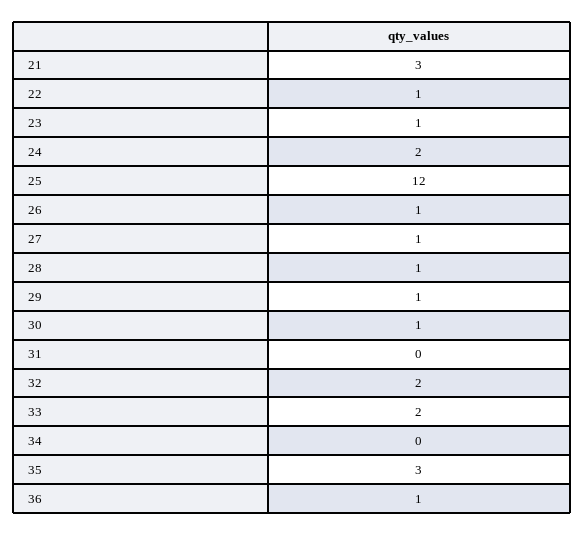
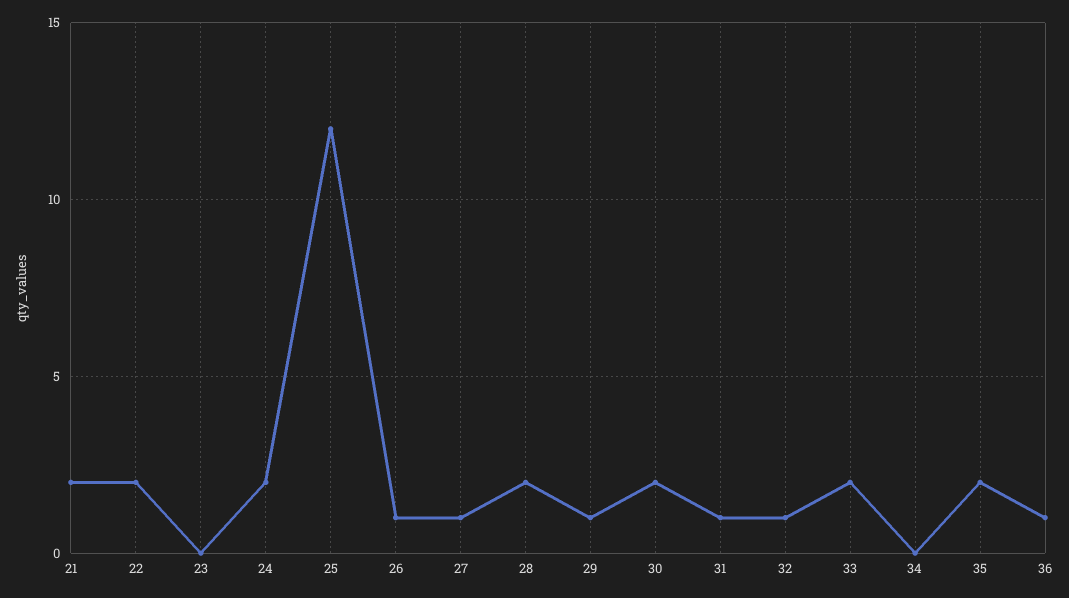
  {
-   "21": 3,
+   "21": 2,
-   "22": 1,
+   "22": 2,
-   "23": 1,
+   "23": 0,
    "24": 2,
    "25": 12,
    "26": 1,
    "27": 1,
-   "28": 1,
+   "28": 2,
    "29": 1,
-   "30": 1,
+   "30": 2,
-   "31": 0,
+   "31": 1,
-   "32": 2,
+   "32": 1,
    "33": 2,
    "34": 0,
-   "35": 3,
+   "35": 2,
    "36": 1
  }

